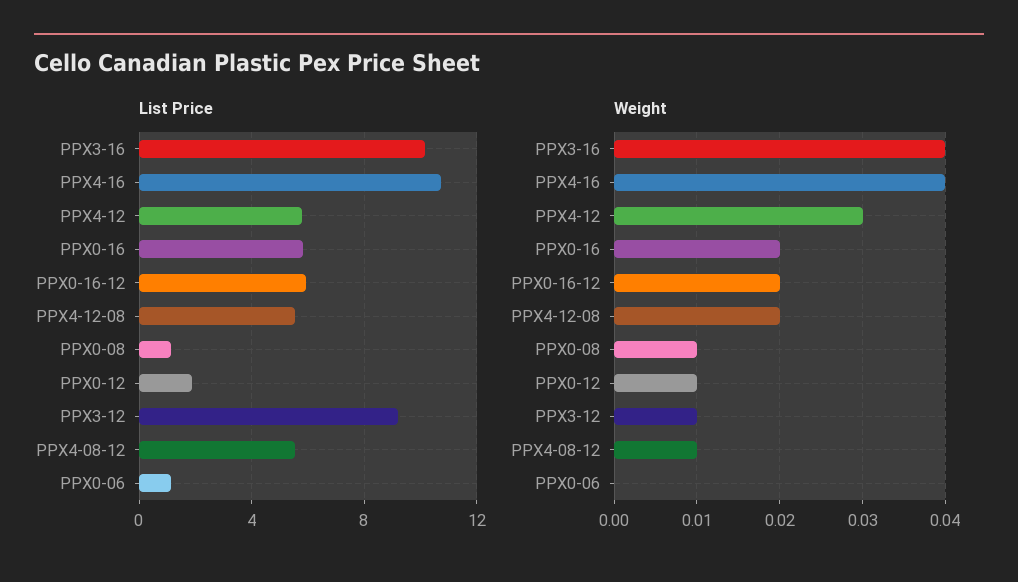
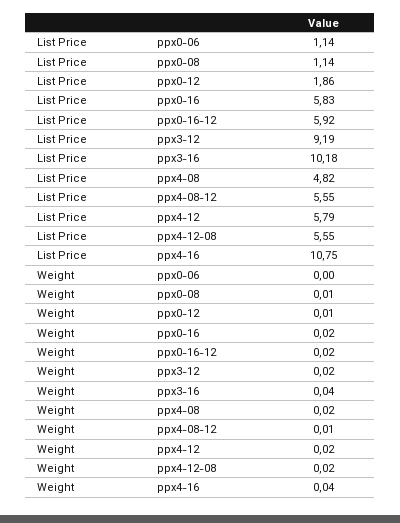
  {
    "List Price": {
      "PPX3-16": 10.18,
      "PPX4-16": 10.75,
      "PPX4-12": 5.79,
      "PPX0-16": 5.83,
      "PPX0-16-12": 5.92,
      "PPX4-12-08": 5.55,
      "PPX0-08": 1.14,
      "PPX0-12": 1.86,
      "PPX3-12": 9.19,
      "PPX4-08-12": 5.55,
-     "PPX0-06": 1.14
+     "PPX0-06": 1.14,
+     "ppx4-08": 4.82
    },
    "Weight": {
      "PPX3-16": 0.04,
      "PPX4-16": 0.04,
-     "PPX4-12": 0.03,
+     "PPX4-12": 0.02,
      "PPX0-16": 0.02,
      "PPX0-16-12": 0.02,
      "PPX4-12-08": 0.02,
      "PPX0-08": 0.01,
      "PPX0-12": 0.01,
-     "PPX3-12": 0.01,
+     "PPX3-12": 0.02,
      "PPX4-08-12": 0.01,
-     "PPX0-06": 0
+     "PPX0-06": 0,
+     "ppx4-08": 0.02
    }
  }

